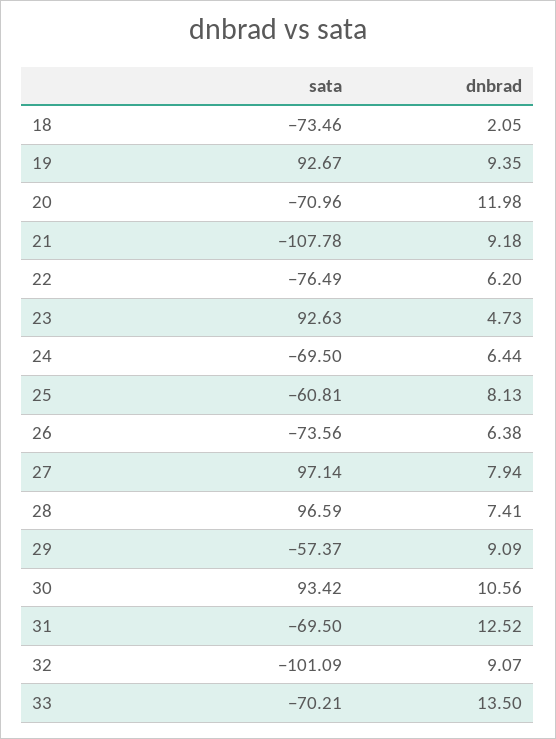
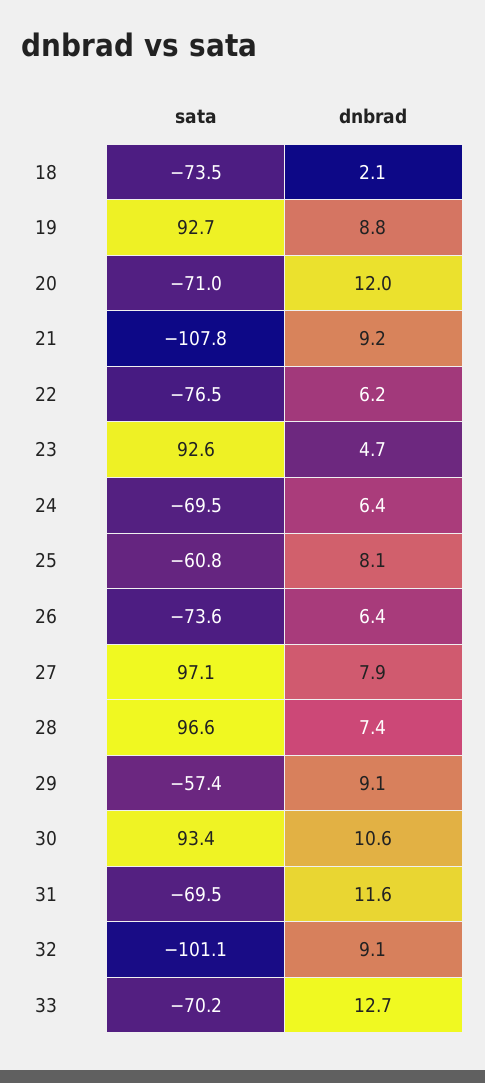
  {
    "sata": {
      "18": -73.46,
      "19": 92.67,
      "20": -70.96,
      "21": -107.78,
      "22": -76.49,
      "23": 92.63,
      "24": -69.5,
      "25": -60.81,
      "26": -73.56,
      "27": 97.14,
      "28": 96.59,
      "29": -57.37,
      "30": 93.42,
      "31": -69.5,
      "32": -101.09,
      "33": -70.21
    },
    "dnbrad": {
      "18": 2.05,
-     "19": 9.35,
+     "19": 8.8,
      "20": 11.98,
      "21": 9.18,
      "22": 6.2,
      "23": 4.73,
      "24": 6.44,
      "25": 8.13,
      "26": 6.38,
      "27": 7.94,
      "28": 7.41,
      "29": 9.09,
      "30": 10.56,
-     "31": 12.52,
+     "31": 11.6,
      "32": 9.07,
-     "33": 13.5
+     "33": 12.7
    }
  }

